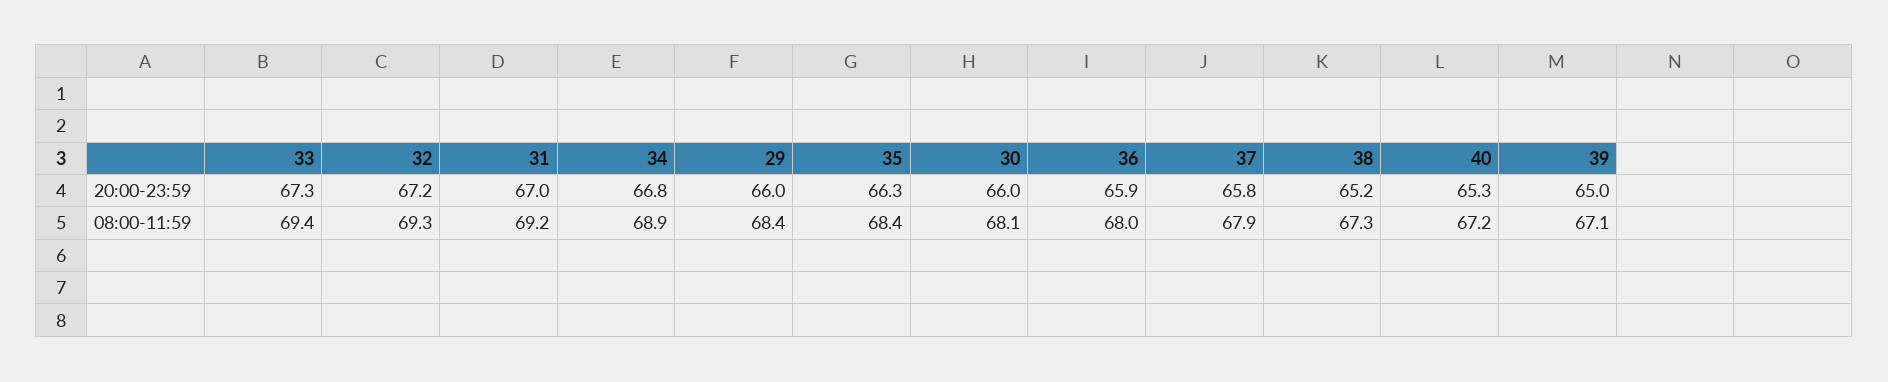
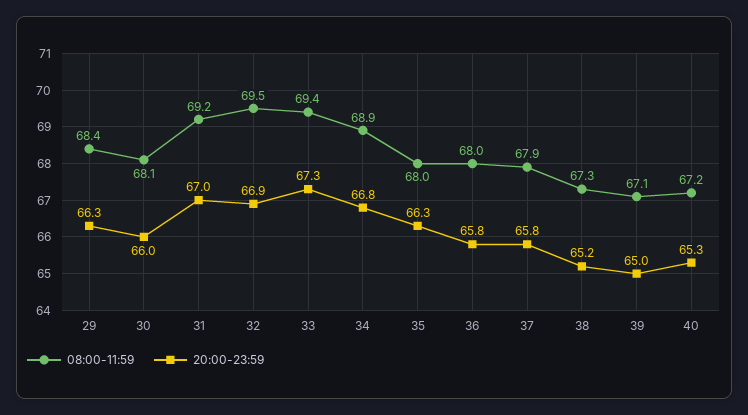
  {
    "20:00-23:59": {
      "33": 67.3,
-     "32": 67.2,
+     "32": 66.9,
      "31": 67,
      "34": 66.8,
-     "29": 66,
+     "29": 66.3,
      "35": 66.3,
      "30": 66,
-     "36": 65.9,
+     "36": 65.8,
      "37": 65.8,
      "38": 65.2,
      "40": 65.3,
      "39": 65
    },
    "08:00-11:59": {
      "33": 69.4,
-     "32": 69.3,
+     "32": 69.5,
      "31": 69.2,
      "34": 68.9,
      "29": 68.4,
-     "35": 68.4,
+     "35": 68,
      "30": 68.1,
      "36": 68,
      "37": 67.9,
      "38": 67.3,
      "40": 67.2,
      "39": 67.1
    }
  }

